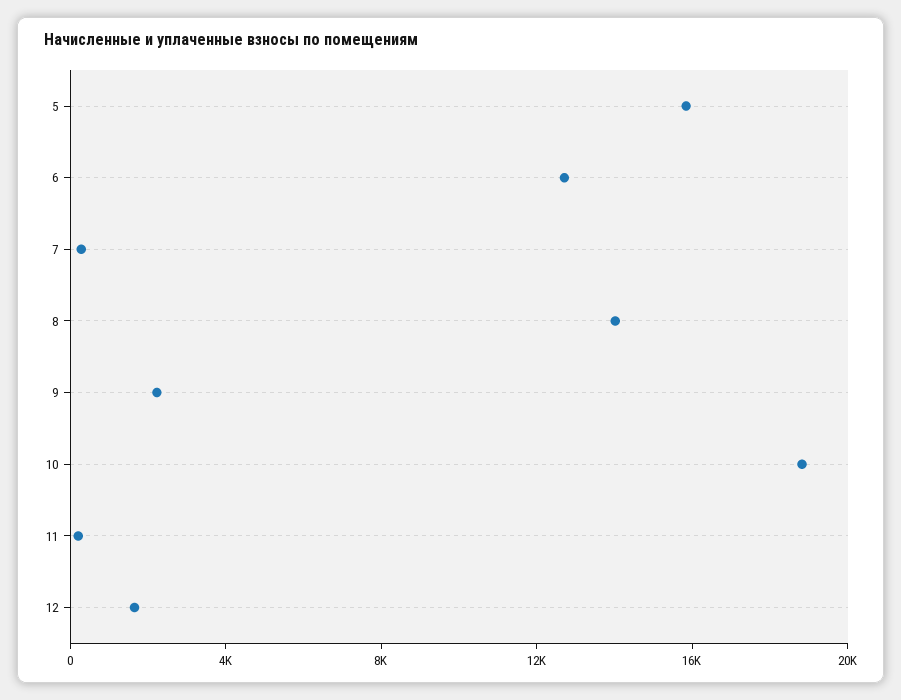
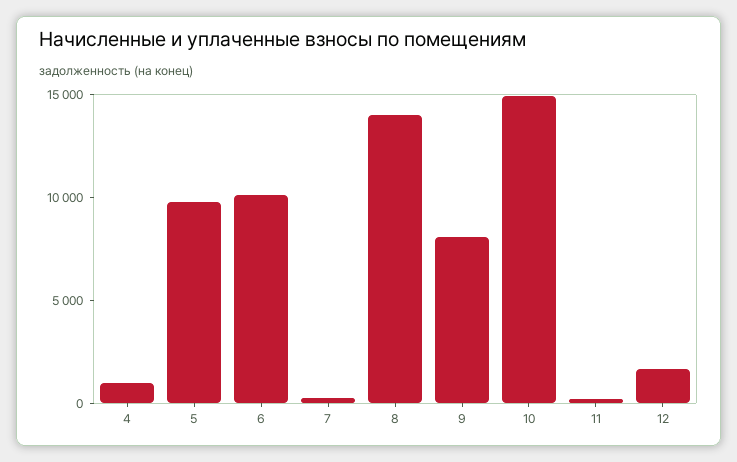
  {
-   "5": 16000,
+   "5": 10000,
-   "6": 13000,
+   "6": 10000,
    "7": 0,
    "8": 14000,
-   "9": 2000,
+   "9": 8000,
-   "10": 19000,
+   "10": 15000,
    "11": 0,
-   "12": 2000
+   "12": 2000,
+   "4": 1000
  }

